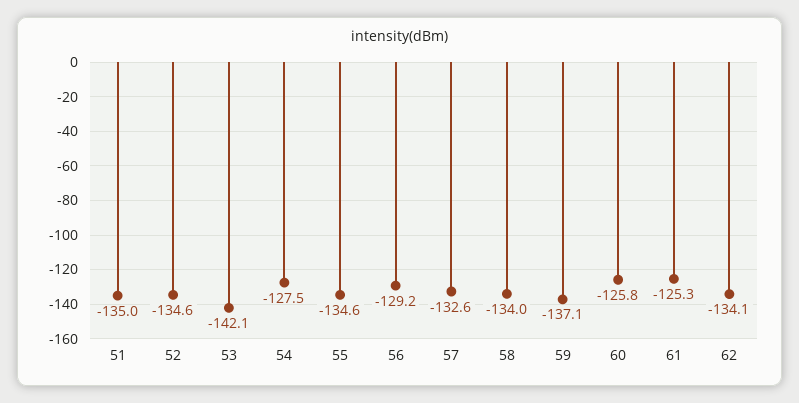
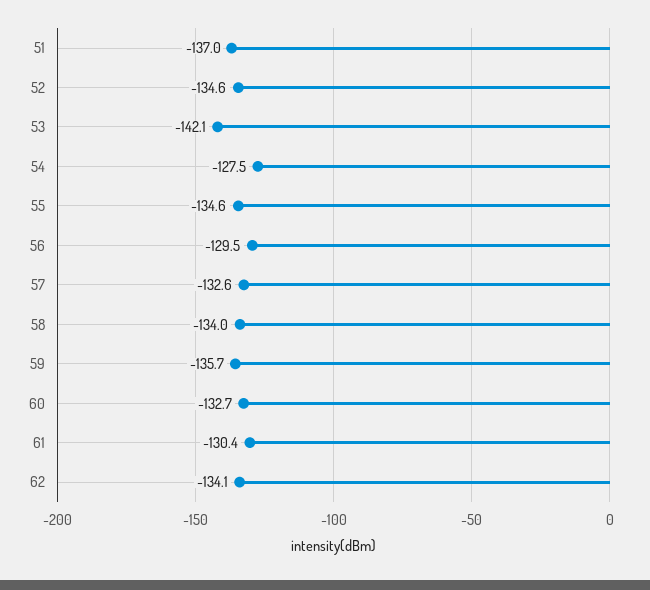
  {
-   "51": -135,
+   "51": -137,
    "52": -134.6,
    "53": -142.1,
    "54": -127.5,
    "55": -134.6,
-   "56": -129.2,
+   "56": -129.5,
    "57": -132.6,
    "58": -134,
-   "59": -137.1,
+   "59": -135.7,
-   "60": -125.8,
+   "60": -132.7,
-   "61": -125.3,
+   "61": -130.4,
    "62": -134.1
  }

